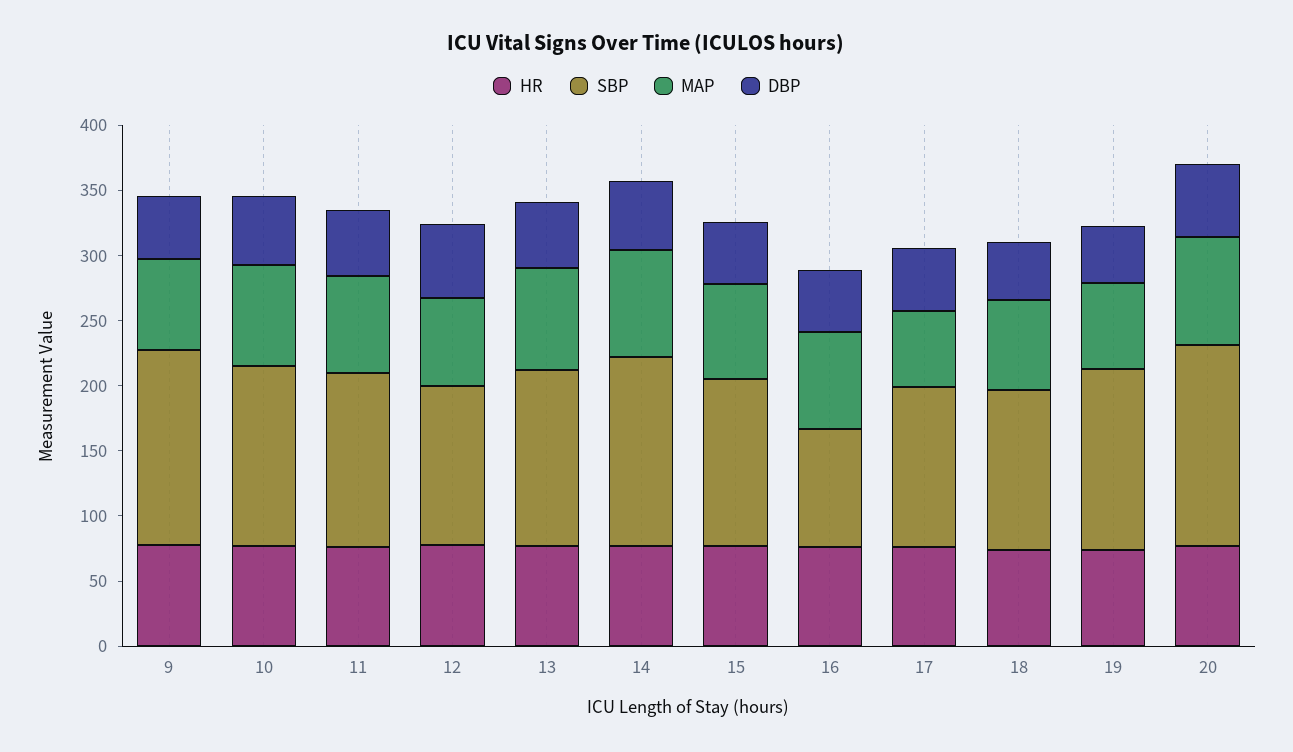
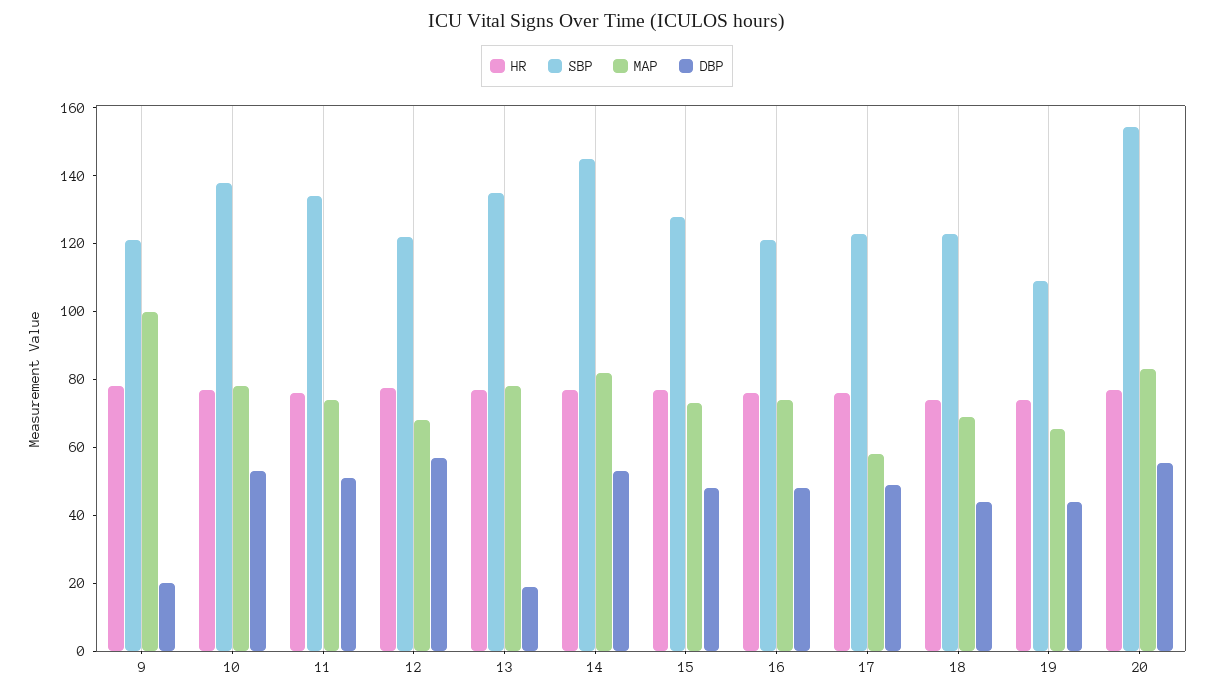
  {
    "HR": {
      "9": 80,
      "10": 75,
      "11": 75,
      "12": 80,
      "13": 75,
      "14": 75,
      "15": 75,
      "16": 75,
      "17": 75,
      "18": 75,
      "19": 75,
      "20": 75
    },
    "SBP": {
-     "9": 150,
+     "9": 120,
      "10": 140,
      "11": 135,
      "12": 120,
      "13": 135,
      "14": 145,
      "15": 130,
-     "16": 90,
+     "16": 120,
      "17": 125,
      "18": 125,
-     "19": 140,
+     "19": 110,
      "20": 155
    },
    "MAP": {
-     "9": 70,
+     "9": 100,
      "10": 80,
      "11": 75,
      "12": 70,
      "13": 80,
      "14": 80,
      "15": 75,
      "16": 75,
      "17": 60,
      "18": 70,
      "19": 65,
      "20": 85
    },
    "DBP": {
-     "9": 50,
+     "9": 20,
      "10": 55,
      "11": 50,
      "12": 55,
-     "13": 50,
+     "13": 20,
      "14": 55,
      "15": 50,
      "16": 50,
      "17": 50,
      "18": 45,
      "19": 45,
      "20": 55
    }
  }

